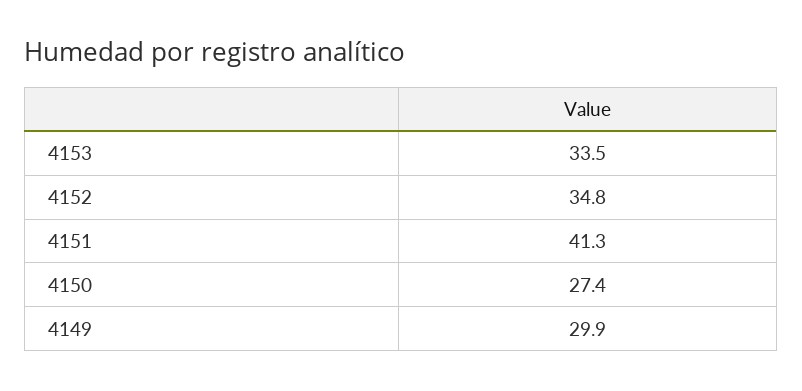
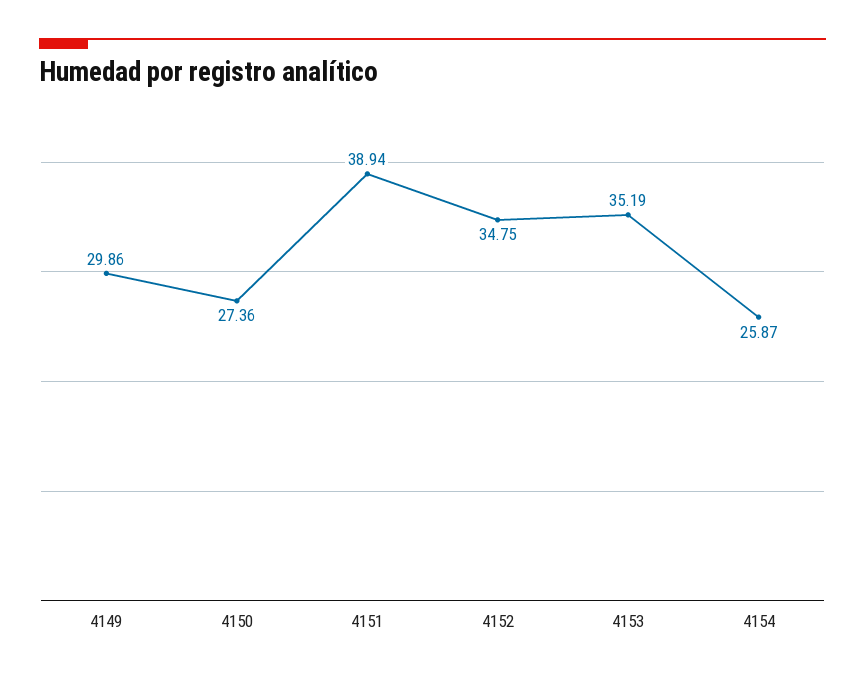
  {
-   "4153": 33.5,
+   "4153": 35.19,
    "4152": 34.75,
-   "4151": 41.3,
+   "4151": 38.94,
    "4150": 27.36,
-   "4149": 29.86
+   "4149": 29.86,
+   "4154": 25.87
  }

